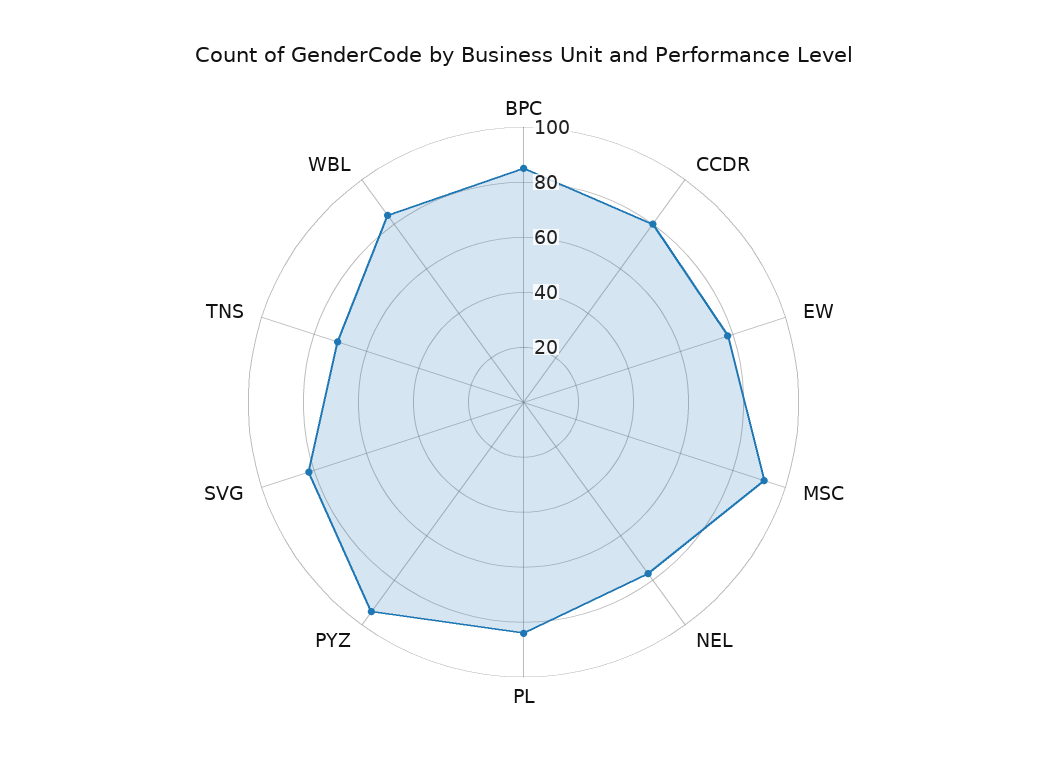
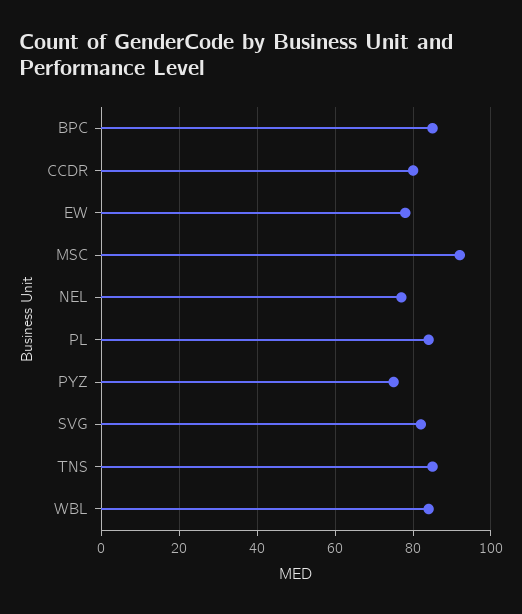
  {
    "BPC": 85,
    "CCDR": 80,
    "EW": 80,
    "MSC": 90,
    "NEL": 75,
    "PL": 85,
-   "PYZ": 95,
+   "PYZ": 75,
    "SVG": 80,
-   "TNS": 70,
+   "TNS": 85,
    "WBL": 85
  }

